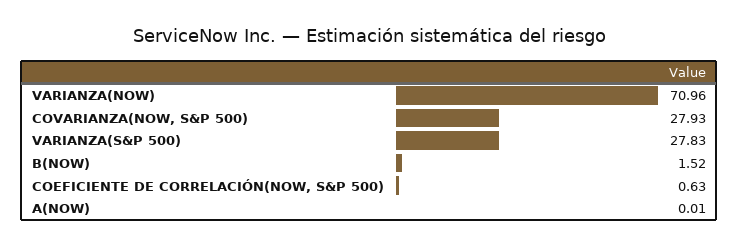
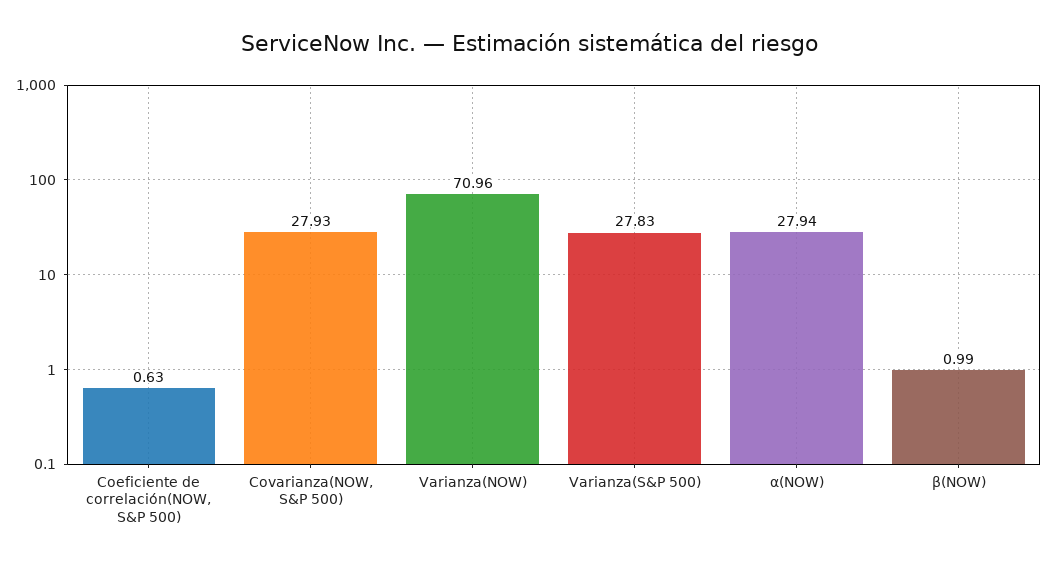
  {
    "VARIANZA(NOW)": 70.96,
    "COVARIANZA(NOW, S&P 500)": 27.93,
    "VARIANZA(S&P 500)": 27.83,
-   "Β(NOW)": 1.52,
+   "Β(NOW)": 0.99,
    "COEFICIENTE DE CORRELACIÓN(NOW, S&P 500)": 0.63,
-   "Α(NOW)": 0.01
+   "Α(NOW)": 27.94
  }

